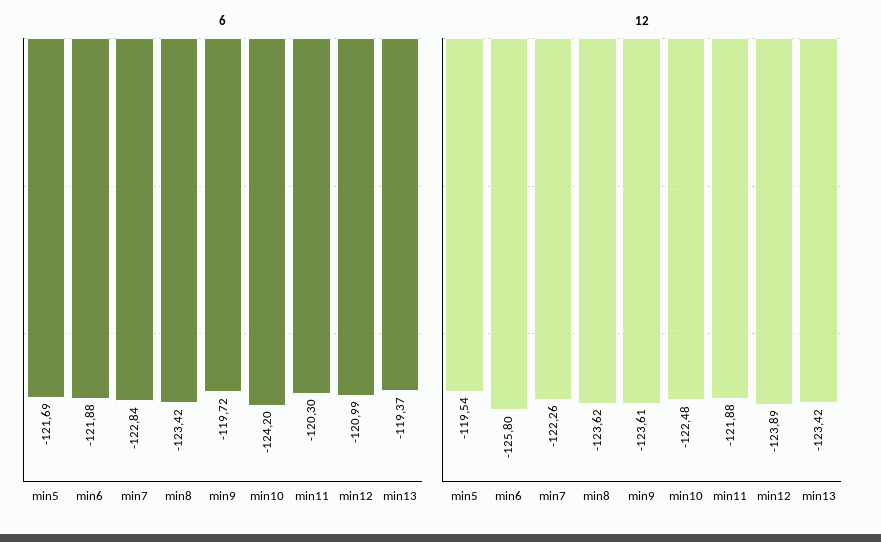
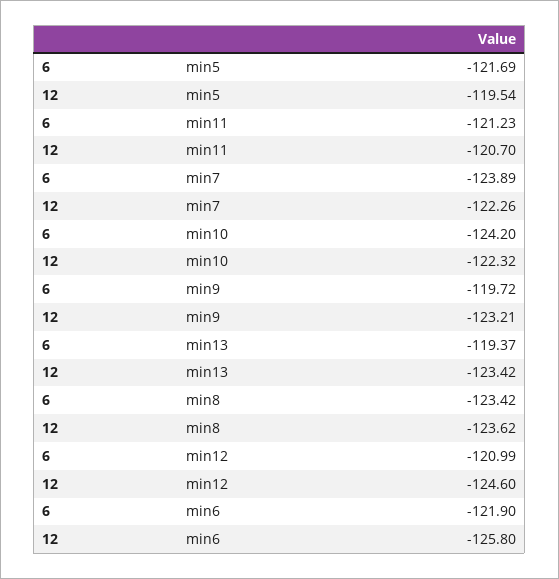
  {
    "6": {
      "min5": -121.69,
-     "min6": -121.88,
+     "min6": -121.9,
-     "min7": -122.84,
+     "min7": -123.89,
      "min8": -123.42,
      "min9": -119.72,
      "min10": -124.2,
-     "min11": -120.3,
+     "min11": -121.23,
      "min12": -120.99,
      "min13": -119.37
    },
    "12": {
      "min5": -119.54,
      "min6": -125.8,
      "min7": -122.26,
      "min8": -123.62,
-     "min9": -123.61,
+     "min9": -123.21,
-     "min10": -122.48,
+     "min10": -122.32,
-     "min11": -121.88,
+     "min11": -120.7,
-     "min12": -123.89,
+     "min12": -124.6,
      "min13": -123.42
    }
  }

